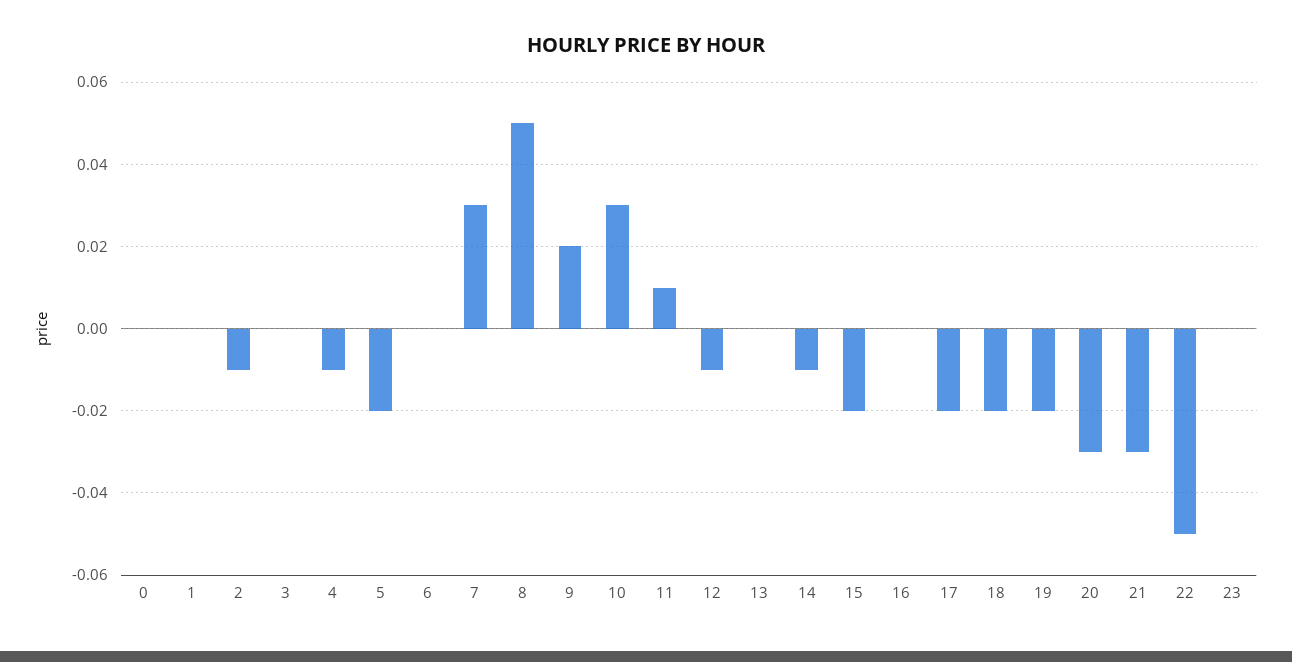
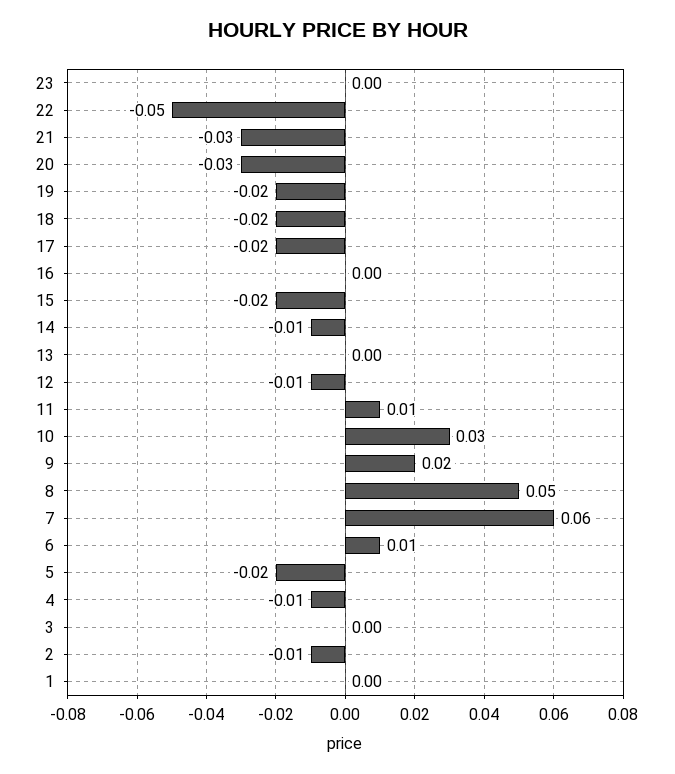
  {
-   "0": 0,
    "1": 0,
    "2": -0.01,
    "3": 0,
    "4": -0.01,
    "5": -0.02,
-   "6": 0,
+   "6": 0.01,
-   "7": 0.03,
+   "7": 0.06,
    "8": 0.05,
    "9": 0.02,
    "10": 0.03,
    "11": 0.01,
    "12": -0.01,
    "13": 0,
    "14": -0.01,
    "15": -0.02,
    "16": 0,
    "17": -0.02,
    "18": -0.02,
    "19": -0.02,
    "20": -0.03,
    "21": -0.03,
    "22": -0.05,
    "23": 0
  }

